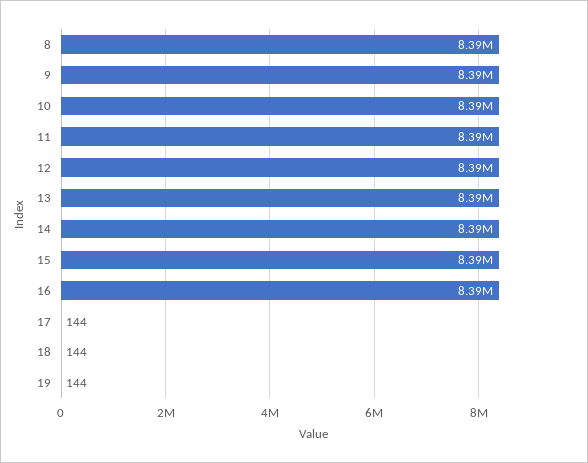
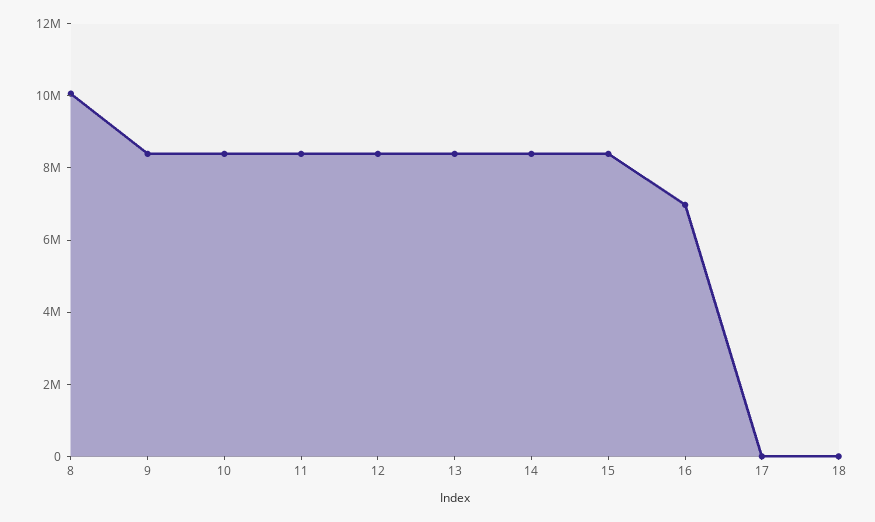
  {
-   "8": 8390000,
+   "8": 10000000,
    "9": 8390000,
    "10": 8390000,
    "11": 8390000,
    "12": 8390000,
    "13": 8390000,
    "14": 8390000,
    "15": 8390000,
-   "16": 8390000,
+   "16": 7000000,
    "17": 144,
-   "18": 144,
+   "18": 144
-   "19": 144
  }

